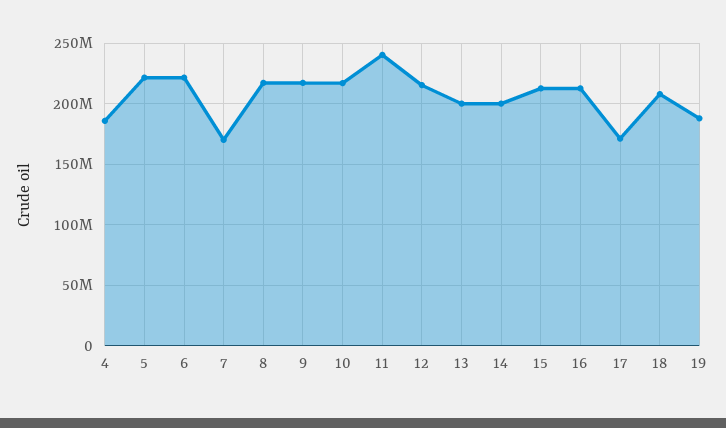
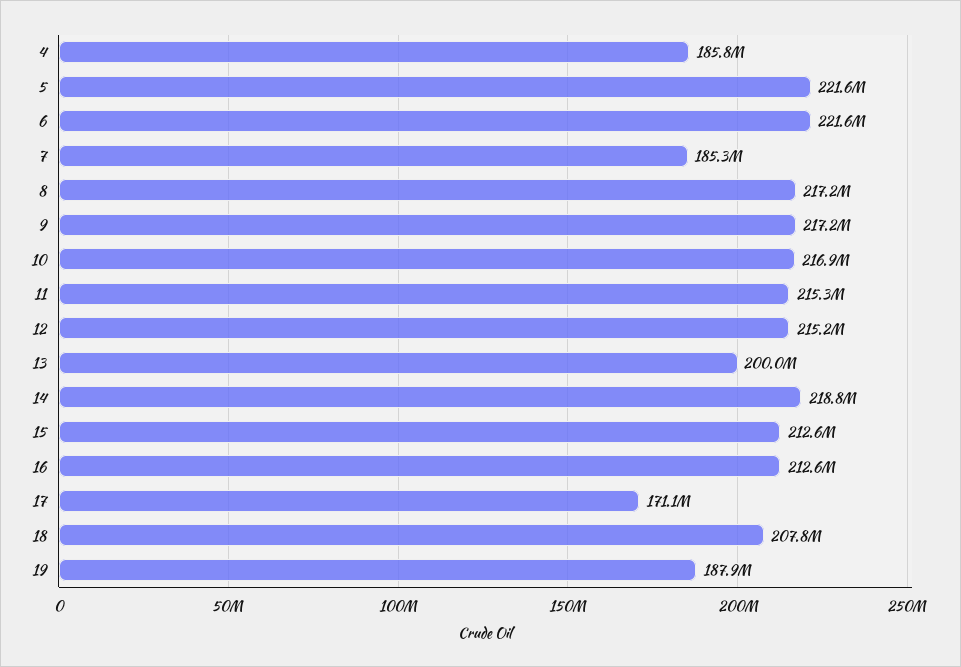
  {
    "4": 185800000,
    "5": 221600000,
    "6": 221600000,
-   "7": 170000000,
+   "7": 185300000,
    "8": 217200000,
    "9": 217200000,
    "10": 216900000,
-   "11": 240000000,
+   "11": 215300000,
    "12": 215200000,
    "13": 200000000,
-   "14": 200000000,
+   "14": 218800000,
    "15": 212600000,
    "16": 212600000,
    "17": 171100000,
    "18": 207800000,
    "19": 187900000
  }

